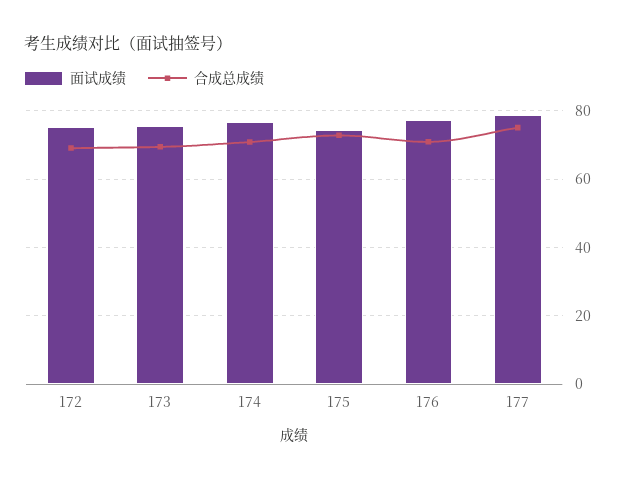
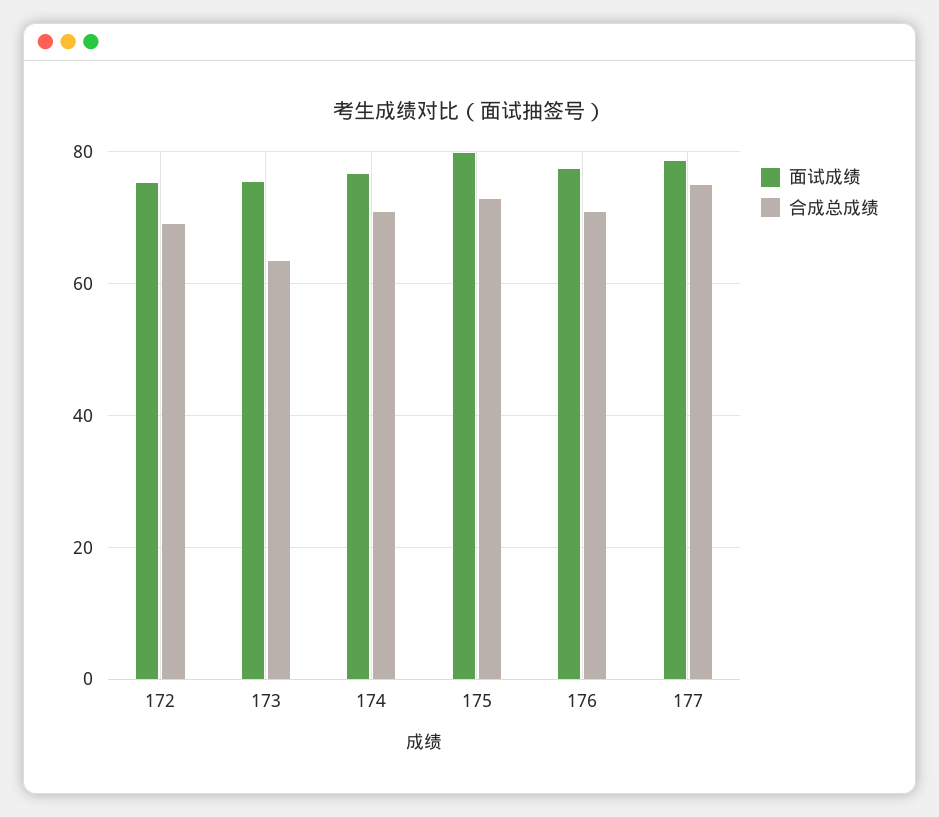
  {
    "面试成绩": {
      "172": 76,
      "173": 76,
      "174": 76,
-     "175": 74,
+     "175": 80,
      "176": 78,
      "177": 78
    },
    "合成总成绩": {
      "172": 70,
-     "173": 70,
+     "173": 64,
      "174": 70,
      "175": 72,
      "176": 70,
      "177": 76
    }
  }

